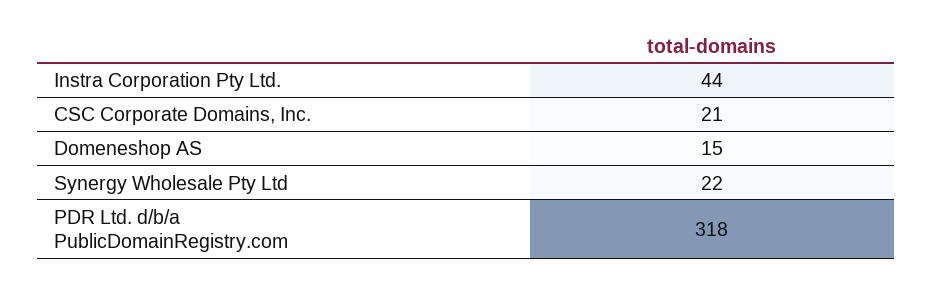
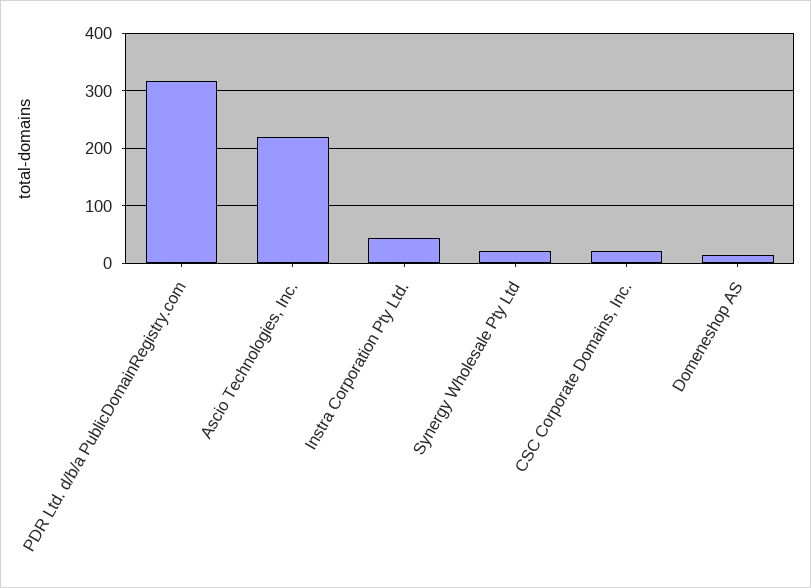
  {
    "Instra Corporation Pty Ltd.": 44,
    "CSC Corporate Domains, Inc.": 21,
    "Domeneshop AS": 15,
    "Synergy Wholesale Pty Ltd": 22,
-   "PDR Ltd. d/b/a PublicDomainRegistry.com": 318
+   "PDR Ltd. d/b/a PublicDomainRegistry.com": 318,
+   "Ascio Technologies, Inc.": 220
  }

